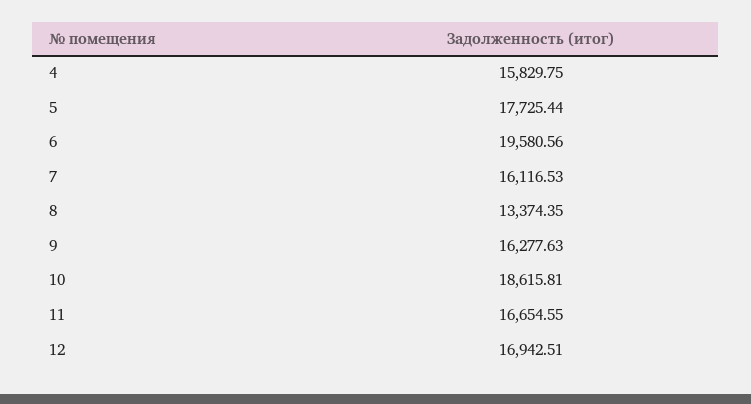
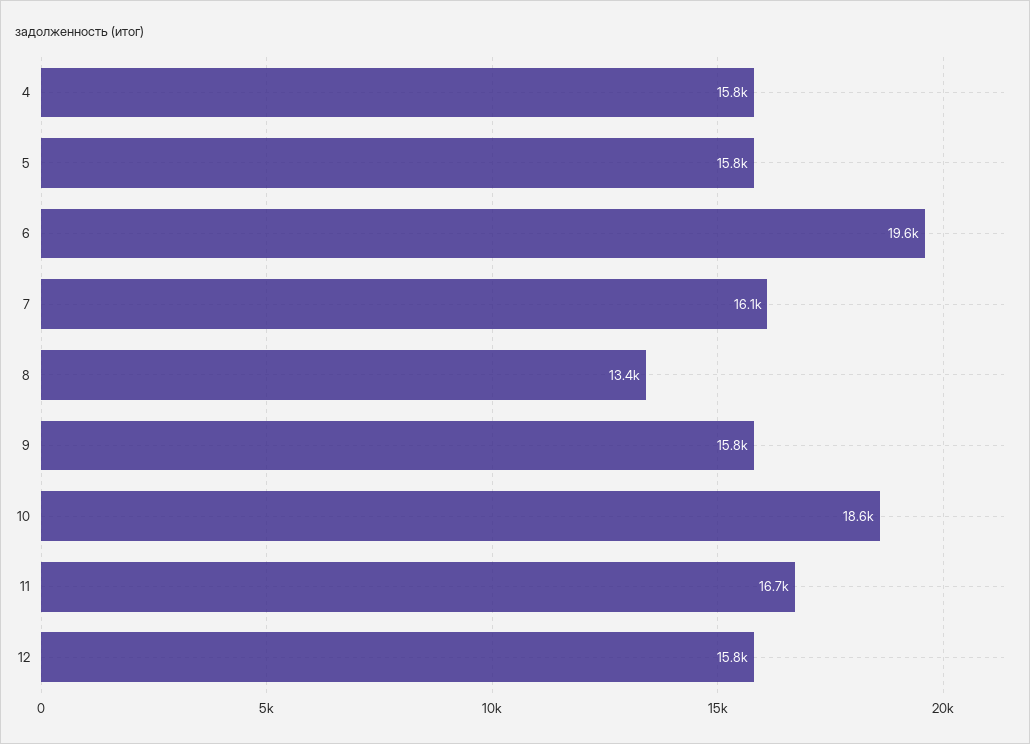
  {
    "4": 15829.75,
-   "5": 17725.44,
+   "5": 15800,
    "6": 19580.56,
    "7": 16116.53,
    "8": 13374.35,
-   "9": 16277.63,
+   "9": 15800,
    "10": 18615.81,
    "11": 16654.55,
-   "12": 16942.51
+   "12": 15800
  }

